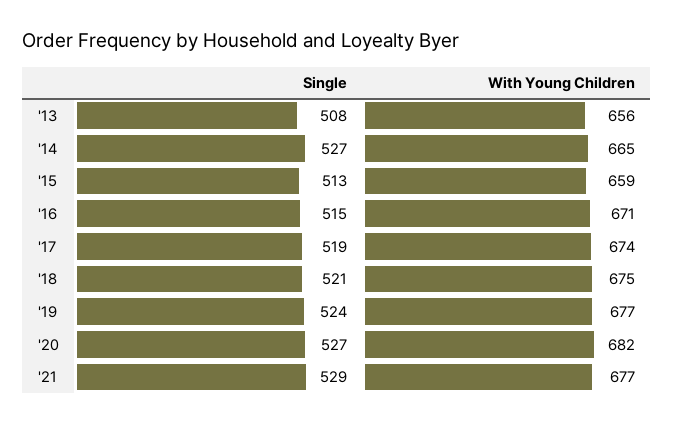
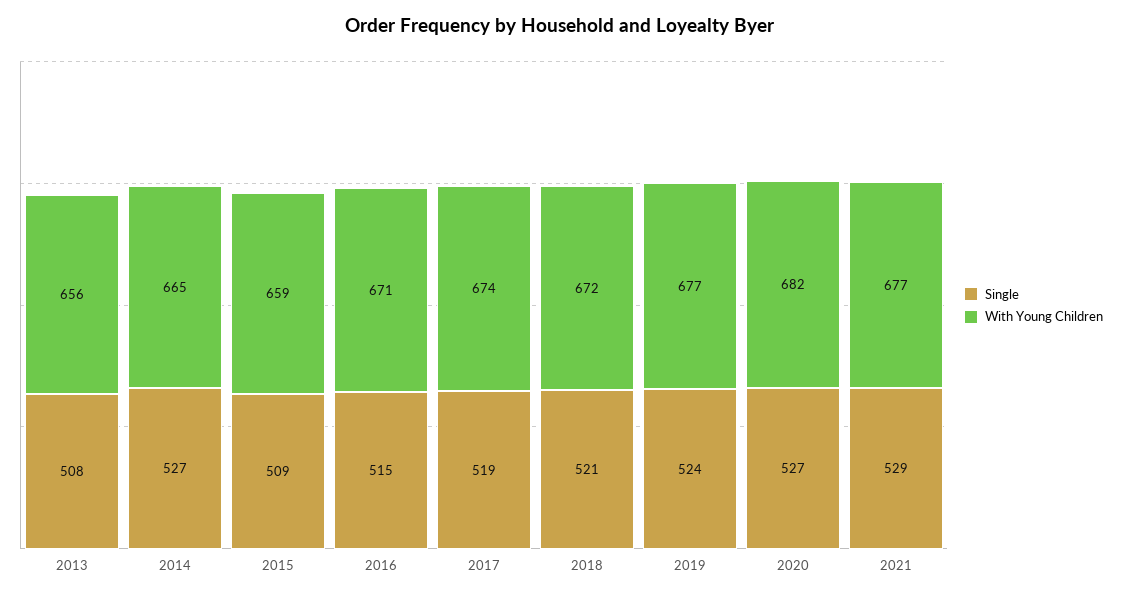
  {
    "Single": {
      "'13": 508,
      "'14": 527,
-     "'15": 513,
+     "'15": 509,
      "'16": 515,
      "'17": 519,
      "'18": 521,
      "'19": 524,
      "'20": 527,
      "'21": 529
    },
    "With Young Children": {
      "'13": 656,
      "'14": 665,
      "'15": 659,
      "'16": 671,
      "'17": 674,
-     "'18": 675,
+     "'18": 672,
      "'19": 677,
      "'20": 682,
      "'21": 677
    }
  }

